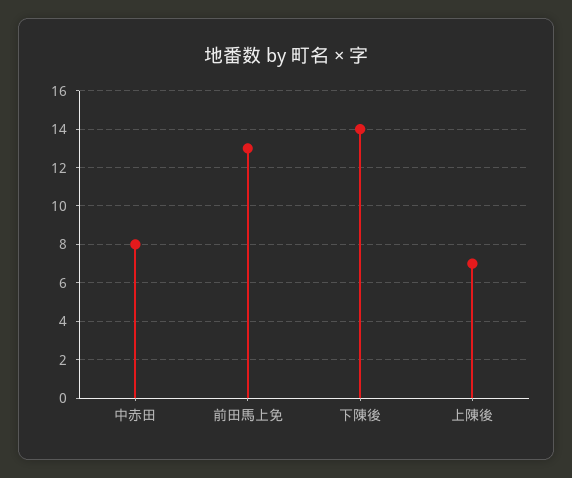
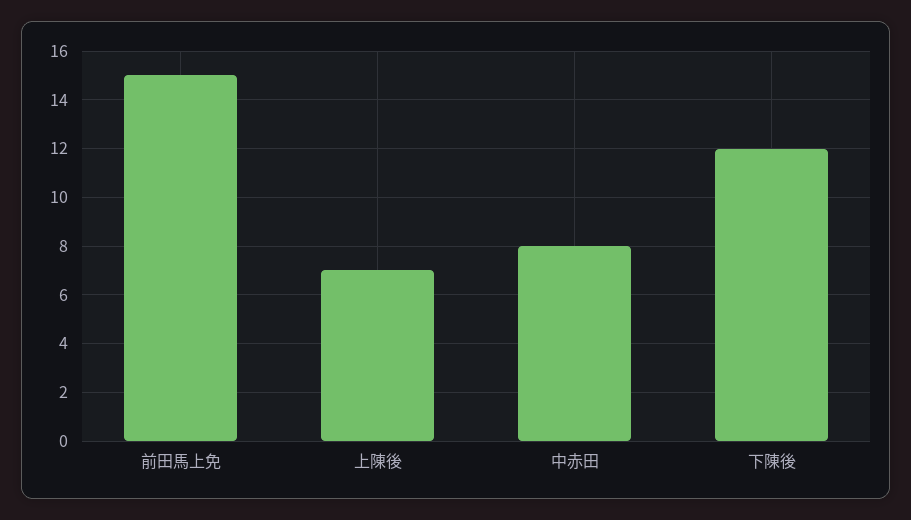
  {
    "中赤田": 8,
-   "前田馬上免": 13,
+   "前田馬上免": 15,
-   "下陳後": 14,
+   "下陳後": 12,
    "上陳後": 7
  }

